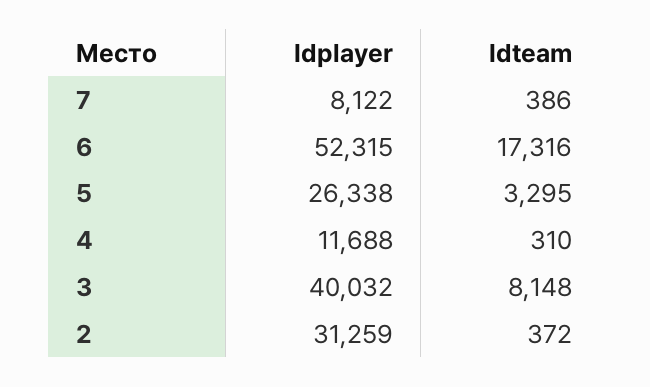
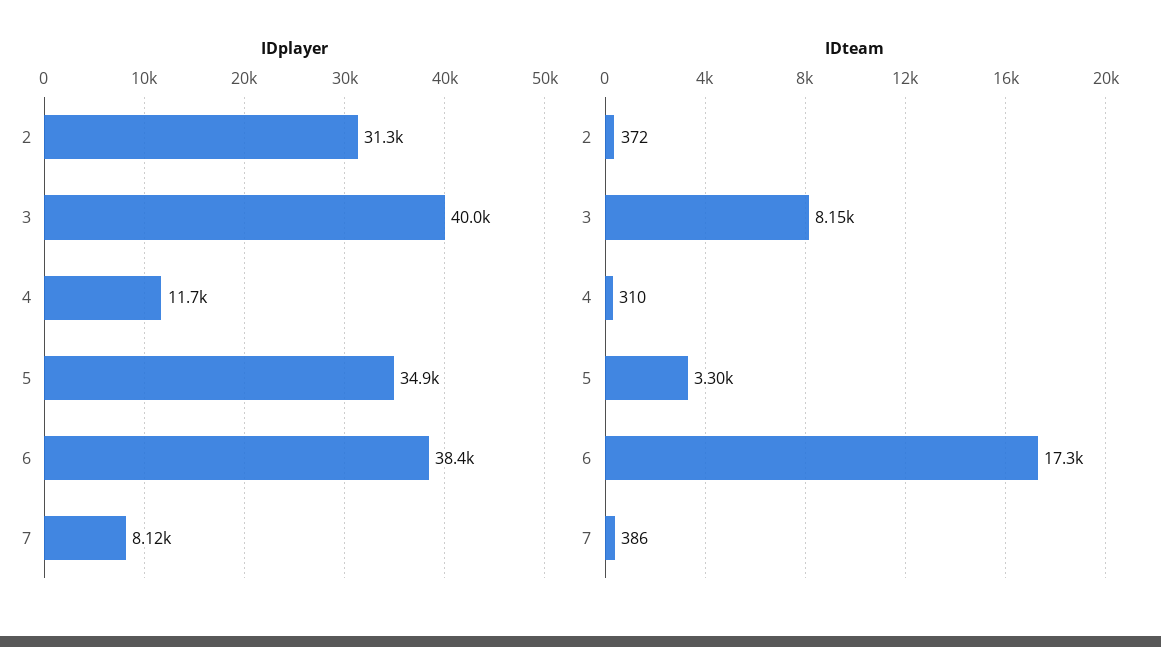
  {
    "Idplayer": {
      "7": 8122,
-     "6": 52315,
+     "6": 38400,
-     "5": 26338,
+     "5": 34900,
      "4": 11688,
      "3": 40032,
      "2": 31259
    },
    "Idteam": {
      "7": 386,
      "6": 17316,
      "5": 3295,
      "4": 310,
      "3": 8148,
      "2": 372
    }
  }

